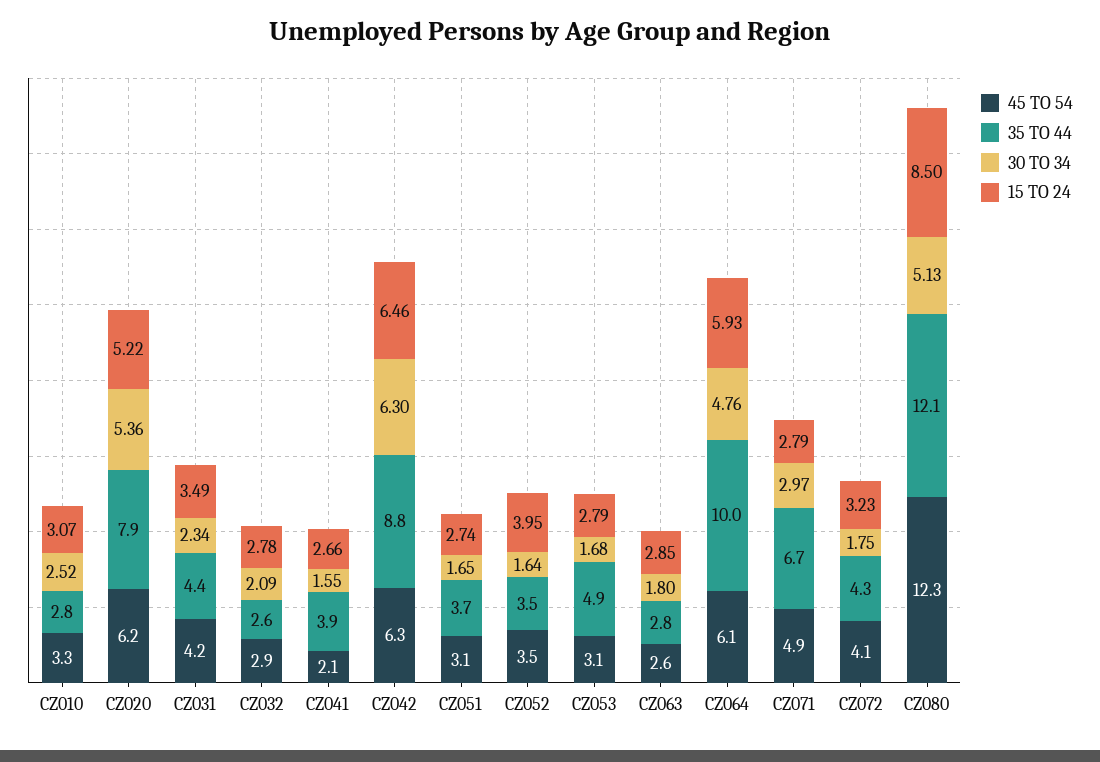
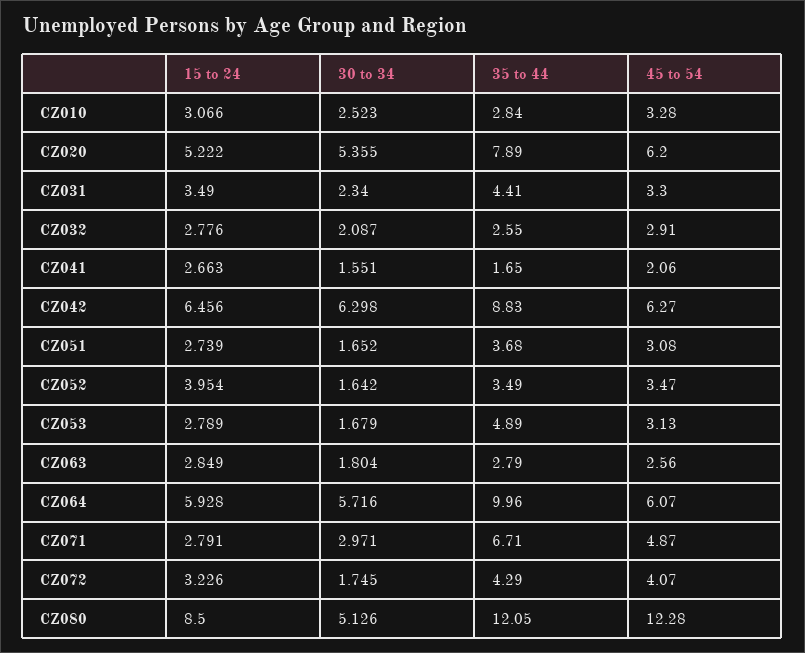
  {
    "45 TO 54": {
      "CZ010": 3.28,
      "CZ020": 6.2,
-     "CZ031": 4.2,
+     "CZ031": 3.3,
      "CZ032": 2.91,
      "CZ041": 2.06,
      "CZ042": 6.27,
      "CZ051": 3.08,
      "CZ052": 3.47,
      "CZ053": 3.13,
      "CZ063": 2.56,
      "CZ064": 6.07,
      "CZ071": 4.87,
      "CZ072": 4.07,
      "CZ080": 12.28
    },
    "35 TO 44": {
      "CZ010": 2.84,
      "CZ020": 7.89,
      "CZ031": 4.41,
      "CZ032": 2.55,
-     "CZ041": 3.9,
+     "CZ041": 1.65,
      "CZ042": 8.83,
      "CZ051": 3.68,
      "CZ052": 3.49,
      "CZ053": 4.89,
      "CZ063": 2.79,
      "CZ064": 9.96,
      "CZ071": 6.71,
      "CZ072": 4.29,
      "CZ080": 12.05
    },
    "30 TO 34": {
      "CZ010": 2.523,
      "CZ020": 5.355,
      "CZ031": 2.34,
      "CZ032": 2.087,
      "CZ041": 1.551,
      "CZ042": 6.298,
      "CZ051": 1.652,
      "CZ052": 1.642,
      "CZ053": 1.679,
      "CZ063": 1.804,
-     "CZ064": 4.76,
+     "CZ064": 5.716,
      "CZ071": 2.971,
      "CZ072": 1.745,
      "CZ080": 5.126
    },
    "15 TO 24": {
      "CZ010": 3.066,
      "CZ020": 5.222,
      "CZ031": 3.49,
      "CZ032": 2.776,
      "CZ041": 2.663,
      "CZ042": 6.456,
      "CZ051": 2.739,
      "CZ052": 3.954,
      "CZ053": 2.789,
      "CZ063": 2.849,
      "CZ064": 5.928,
      "CZ071": 2.791,
      "CZ072": 3.226,
      "CZ080": 8.5
    }
  }

